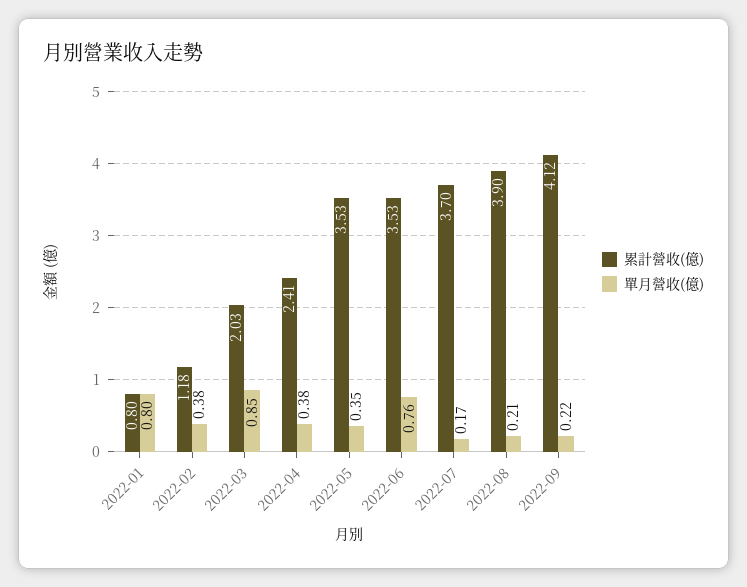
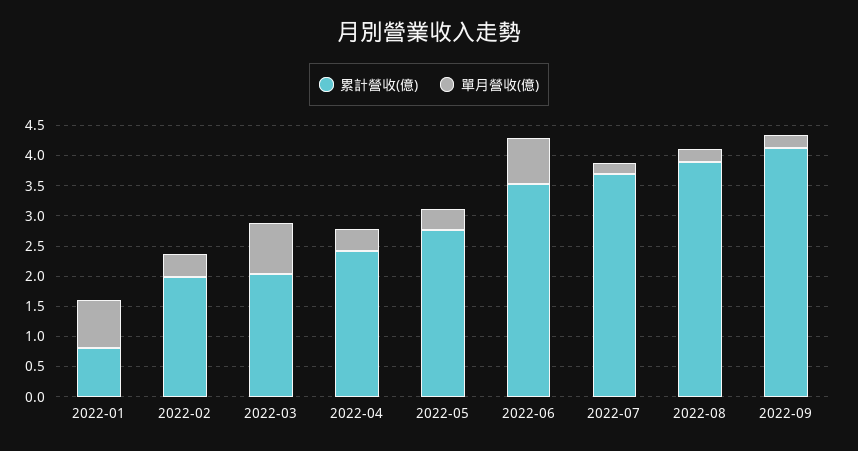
  {
    "累計營收(億)": {
      "2022-01": 0.8,
-     "2022-02": 1.18,
+     "2022-02": 2,
      "2022-03": 2.03,
      "2022-04": 2.41,
-     "2022-05": 3.53,
+     "2022-05": 2.75,
      "2022-06": 3.53,
      "2022-07": 3.7,
      "2022-08": 3.9,
      "2022-09": 4.12
    },
    "單月營收(億)": {
      "2022-01": 0.8,
      "2022-02": 0.38,
      "2022-03": 0.85,
      "2022-04": 0.38,
      "2022-05": 0.35,
      "2022-06": 0.76,
      "2022-07": 0.17,
      "2022-08": 0.21,
      "2022-09": 0.22
    }
  }

